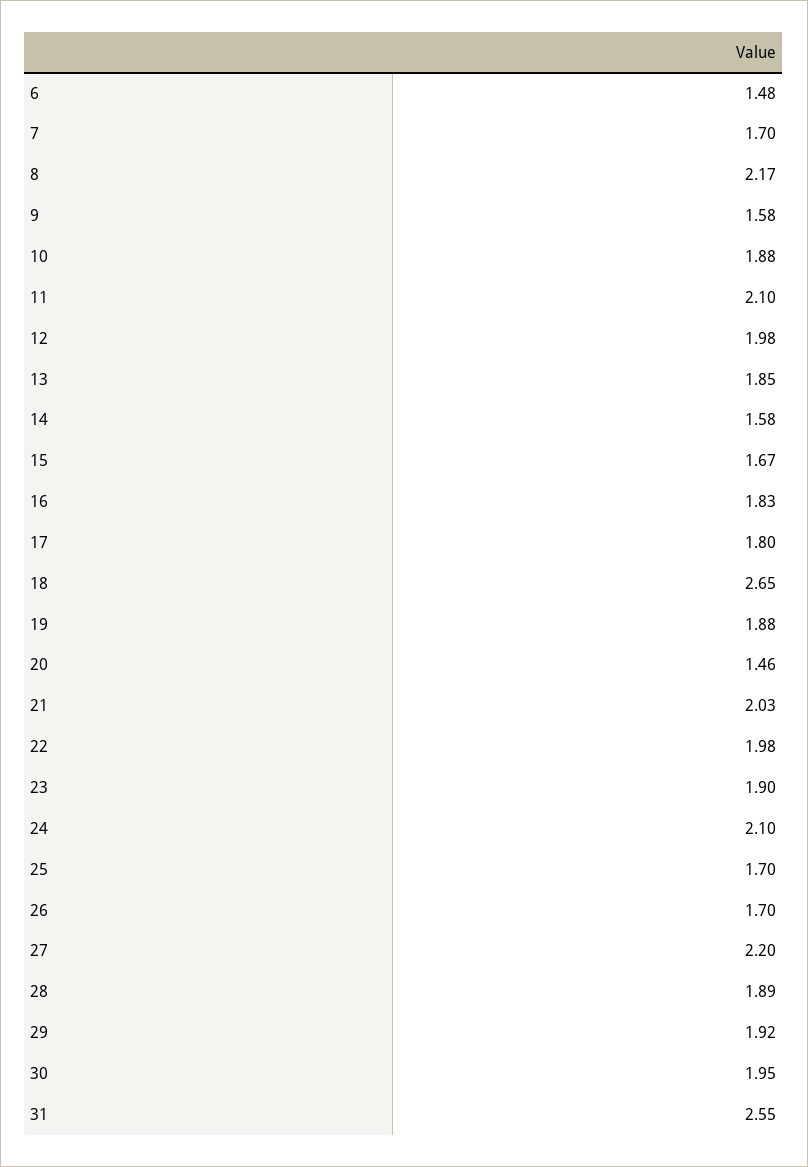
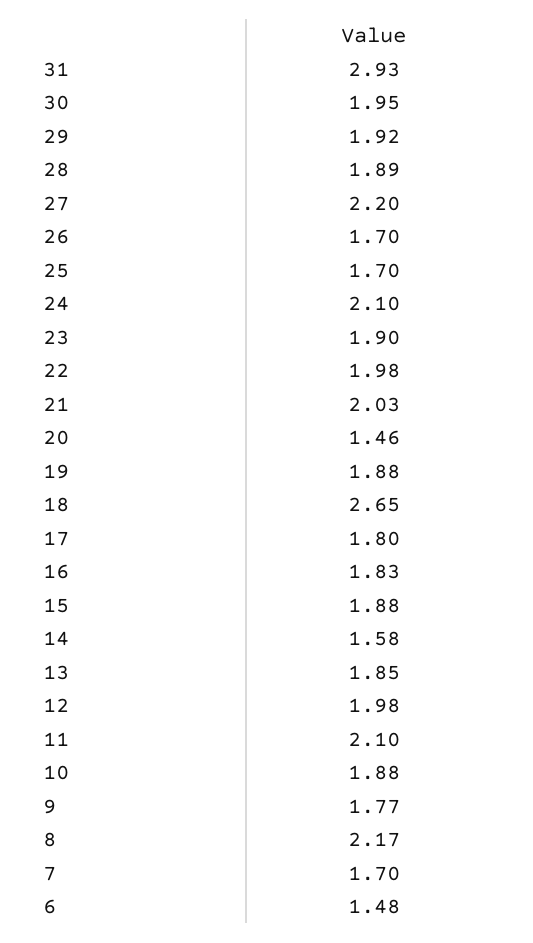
  {
    "6": 1.48,
    "7": 1.7,
    "8": 2.17,
-   "9": 1.58,
+   "9": 1.77,
    "10": 1.88,
    "11": 2.1,
    "12": 1.98,
    "13": 1.85,
    "14": 1.58,
-   "15": 1.67,
+   "15": 1.88,
    "16": 1.83,
    "17": 1.8,
    "18": 2.65,
    "19": 1.88,
    "20": 1.46,
    "21": 2.03,
    "22": 1.98,
    "23": 1.9,
    "24": 2.1,
    "25": 1.7,
    "26": 1.7,
    "27": 2.2,
    "28": 1.89,
    "29": 1.92,
    "30": 1.95,
-   "31": 2.55
+   "31": 2.93
  }

